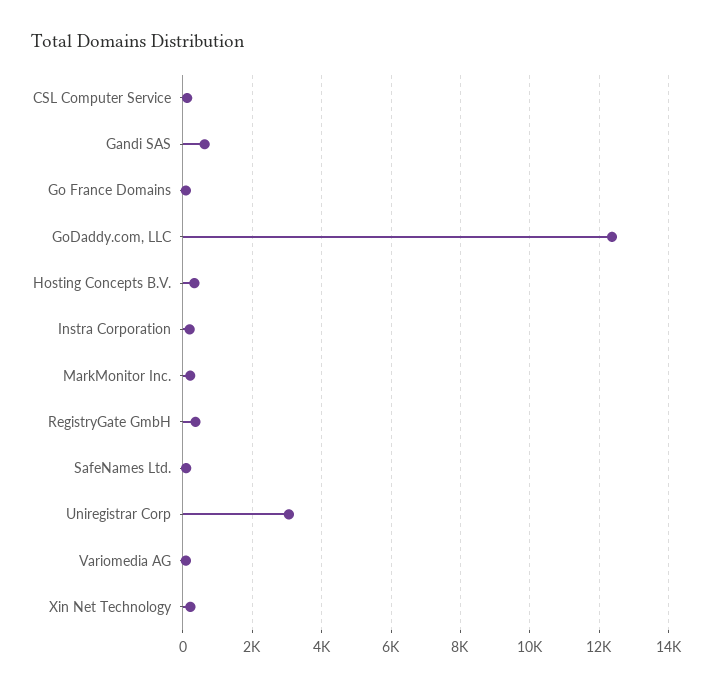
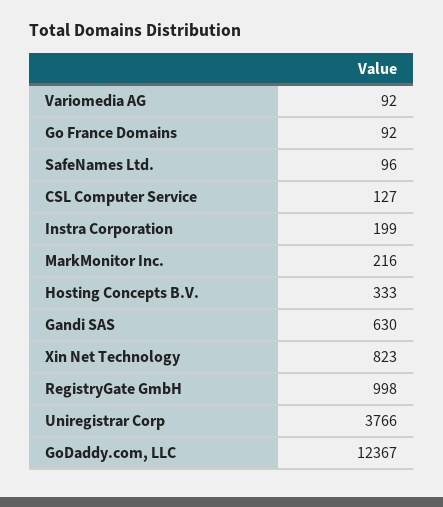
  {
    "CSL Computer Service": 127,
    "Gandi SAS": 630,
    "Go France Domains": 92,
    "GoDaddy.com, LLC": 12367,
    "Hosting Concepts B.V.": 333,
    "Instra Corporation": 199,
    "MarkMonitor Inc.": 216,
-   "RegistryGate GmbH": 400,
+   "RegistryGate GmbH": 998,
    "SafeNames Ltd.": 96,
-   "Uniregistrar Corp": 3000,
+   "Uniregistrar Corp": 3766,
    "Variomedia AG": 92,
-   "Xin Net Technology": 200
+   "Xin Net Technology": 823
  }

